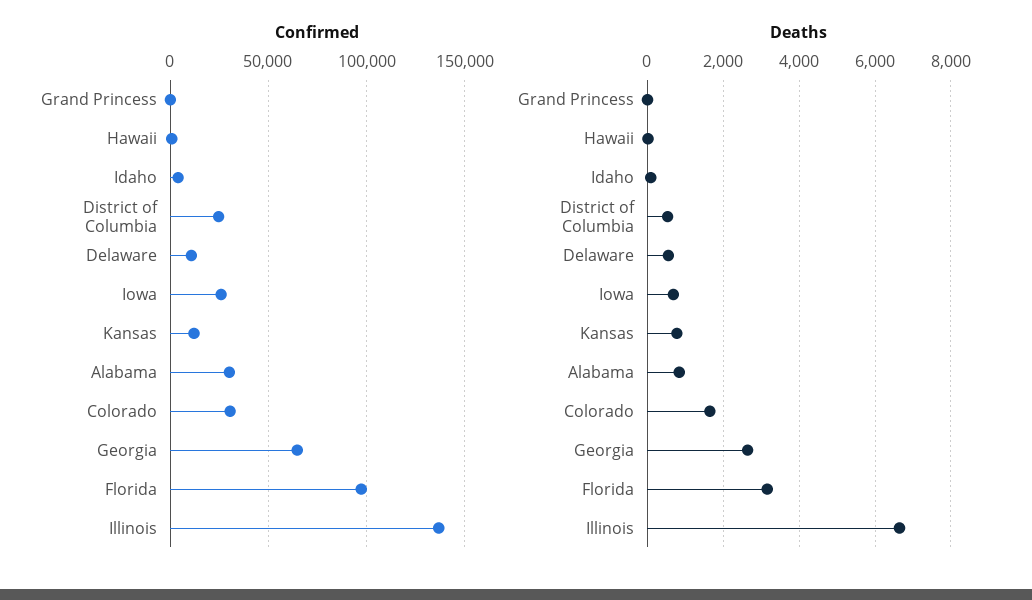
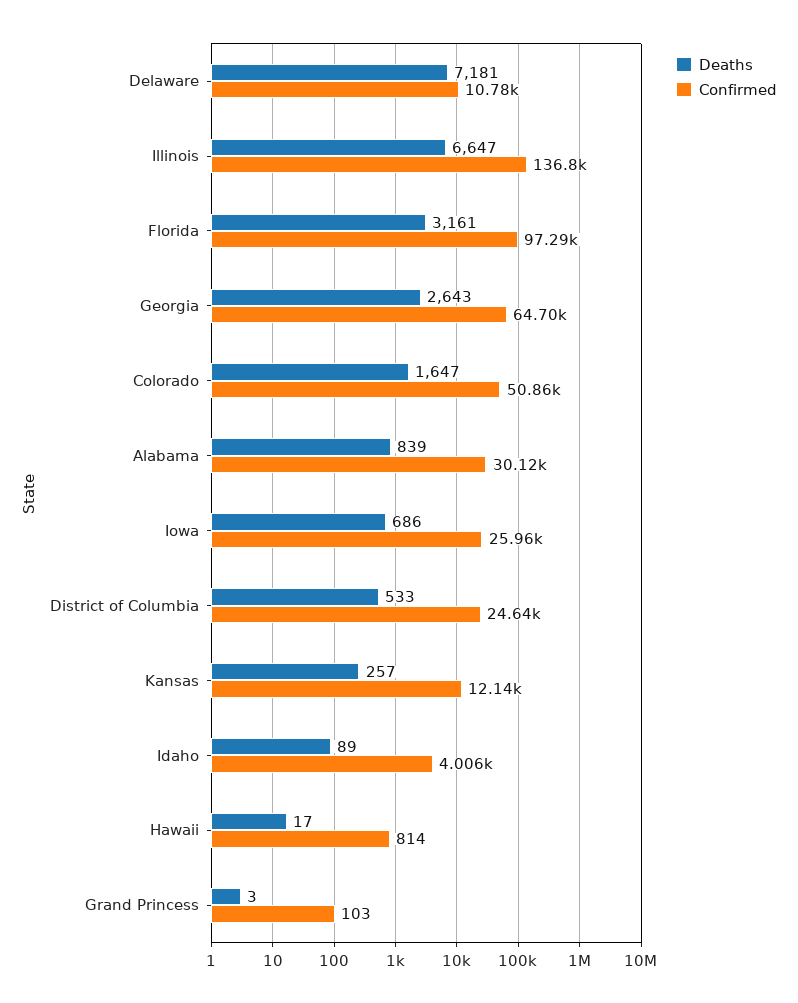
  {
    "Confirmed": {
      "Grand Princess": 103,
      "Hawaii": 814,
      "Idaho": 4006,
      "District of Columbia": 24640,
      "Delaware": 10780,
      "Iowa": 25960,
      "Kansas": 12140,
      "Alabama": 30120,
-     "Colorado": 30000,
+     "Colorado": 50860,
      "Georgia": 64700,
      "Florida": 97290,
      "Illinois": 136800
    },
    "Deaths": {
      "Grand Princess": 3,
      "Hawaii": 17,
      "Idaho": 89,
      "District of Columbia": 533,
-     "Delaware": 600,
+     "Delaware": 7181,
      "Iowa": 686,
-     "Kansas": 800,
+     "Kansas": 257,
      "Alabama": 839,
      "Colorado": 1647,
      "Georgia": 2643,
      "Florida": 3161,
      "Illinois": 6647
    }
  }

